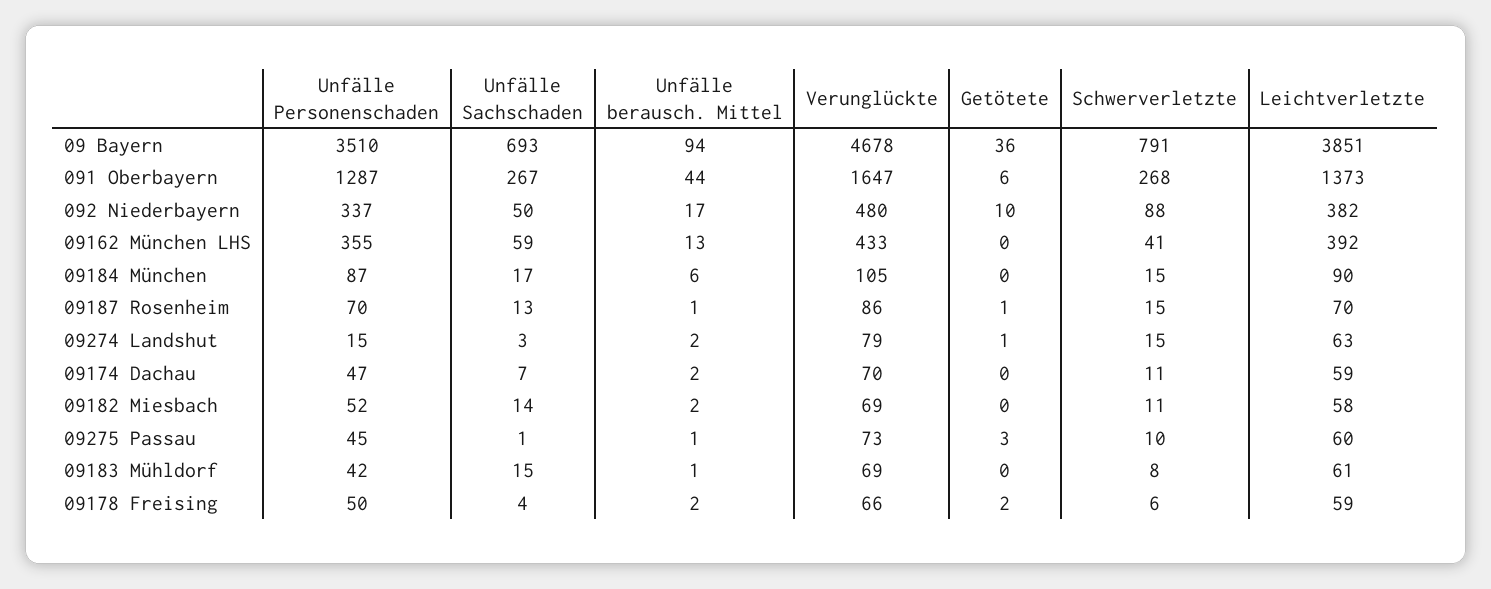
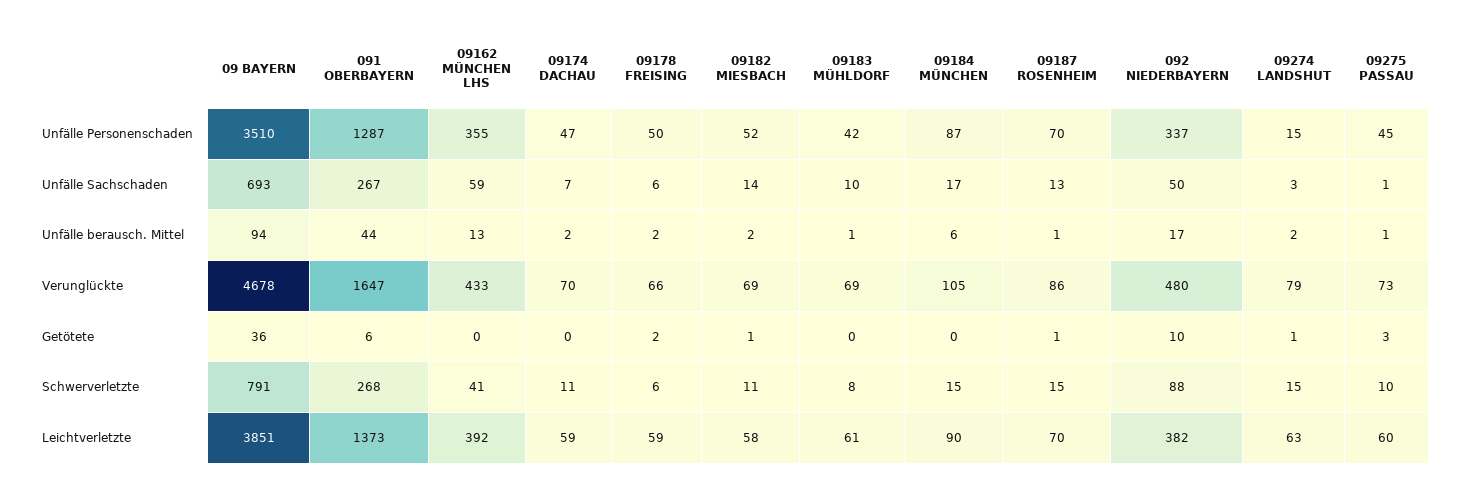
  {
    "Unfälle Personenschaden": {
      "09 Bayern": 3510,
      "091 Oberbayern": 1287,
      "092 Niederbayern": 337,
      "09162 München LHS": 355,
      "09184 München": 87,
      "09187 Rosenheim": 70,
      "09274 Landshut": 15,
      "09174 Dachau": 47,
      "09182 Miesbach": 52,
      "09275 Passau": 45,
      "09183 Mühldorf": 42,
      "09178 Freising": 50
    },
    "Unfälle Sachschaden": {
      "09 Bayern": 693,
      "091 Oberbayern": 267,
      "092 Niederbayern": 50,
      "09162 München LHS": 59,
      "09184 München": 17,
      "09187 Rosenheim": 13,
      "09274 Landshut": 3,
      "09174 Dachau": 7,
      "09182 Miesbach": 14,
      "09275 Passau": 1,
-     "09183 Mühldorf": 15,
+     "09183 Mühldorf": 10,
-     "09178 Freising": 4
+     "09178 Freising": 6
    },
    "Unfälle berausch. Mittel": {
      "09 Bayern": 94,
      "091 Oberbayern": 44,
      "092 Niederbayern": 17,
      "09162 München LHS": 13,
      "09184 München": 6,
      "09187 Rosenheim": 1,
      "09274 Landshut": 2,
      "09174 Dachau": 2,
      "09182 Miesbach": 2,
      "09275 Passau": 1,
      "09183 Mühldorf": 1,
      "09178 Freising": 2
    },
    "Verunglückte": {
      "09 Bayern": 4678,
      "091 Oberbayern": 1647,
      "092 Niederbayern": 480,
      "09162 München LHS": 433,
      "09184 München": 105,
      "09187 Rosenheim": 86,
      "09274 Landshut": 79,
      "09174 Dachau": 70,
      "09182 Miesbach": 69,
      "09275 Passau": 73,
      "09183 Mühldorf": 69,
      "09178 Freising": 66
    },
    "Getötete": {
      "09 Bayern": 36,
      "091 Oberbayern": 6,
      "092 Niederbayern": 10,
      "09162 München LHS": 0,
      "09184 München": 0,
      "09187 Rosenheim": 1,
      "09274 Landshut": 1,
      "09174 Dachau": 0,
-     "09182 Miesbach": 0,
+     "09182 Miesbach": 1,
      "09275 Passau": 3,
      "09183 Mühldorf": 0,
      "09178 Freising": 2
    },
    "Schwerverletzte": {
      "09 Bayern": 791,
      "091 Oberbayern": 268,
      "092 Niederbayern": 88,
      "09162 München LHS": 41,
      "09184 München": 15,
      "09187 Rosenheim": 15,
      "09274 Landshut": 15,
      "09174 Dachau": 11,
      "09182 Miesbach": 11,
      "09275 Passau": 10,
      "09183 Mühldorf": 8,
      "09178 Freising": 6
    },
    "Leichtverletzte": {
      "09 Bayern": 3851,
      "091 Oberbayern": 1373,
      "092 Niederbayern": 382,
      "09162 München LHS": 392,
      "09184 München": 90,
      "09187 Rosenheim": 70,
      "09274 Landshut": 63,
      "09174 Dachau": 59,
      "09182 Miesbach": 58,
      "09275 Passau": 60,
      "09183 Mühldorf": 61,
      "09178 Freising": 59
    }
  }

